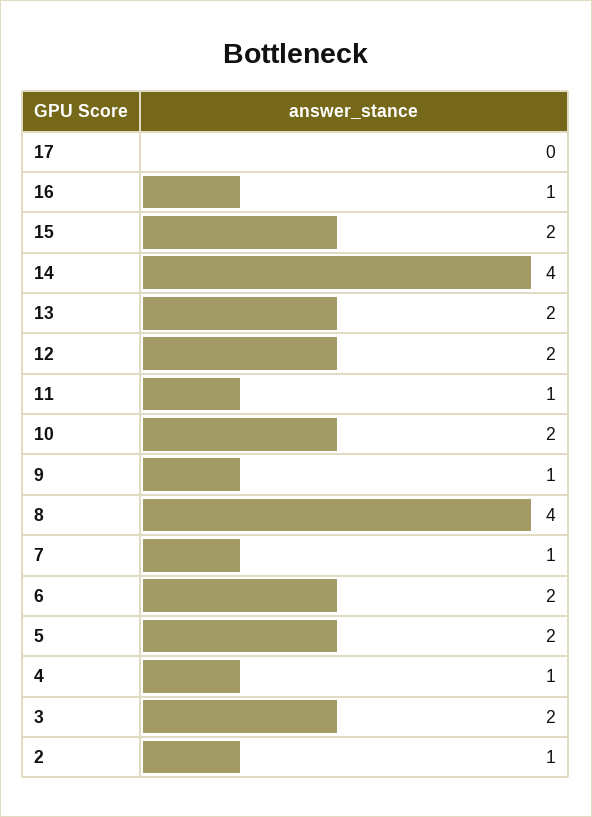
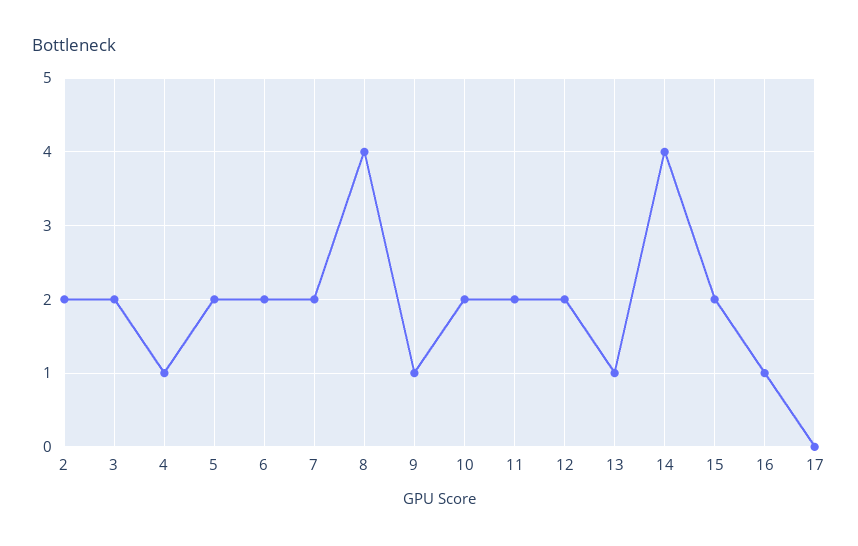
  {
    "17": 0,
    "16": 1,
    "15": 2,
    "14": 4,
-   "13": 2,
+   "13": 1,
    "12": 2,
-   "11": 1,
+   "11": 2,
    "10": 2,
    "9": 1,
    "8": 4,
-   "7": 1,
+   "7": 2,
    "6": 2,
    "5": 2,
    "4": 1,
    "3": 2,
-   "2": 1
+   "2": 2
  }

